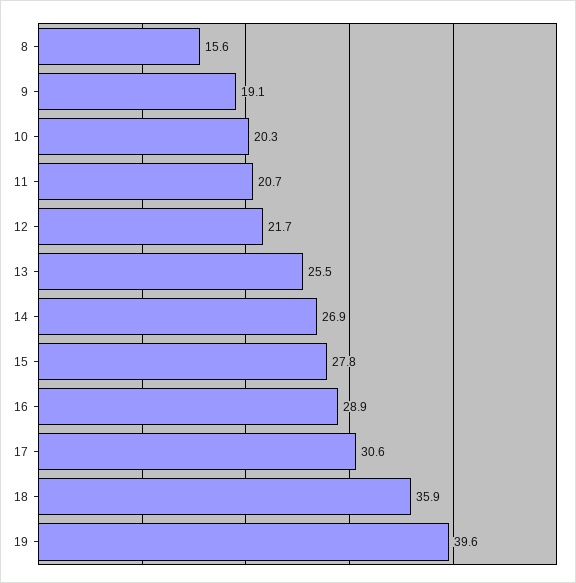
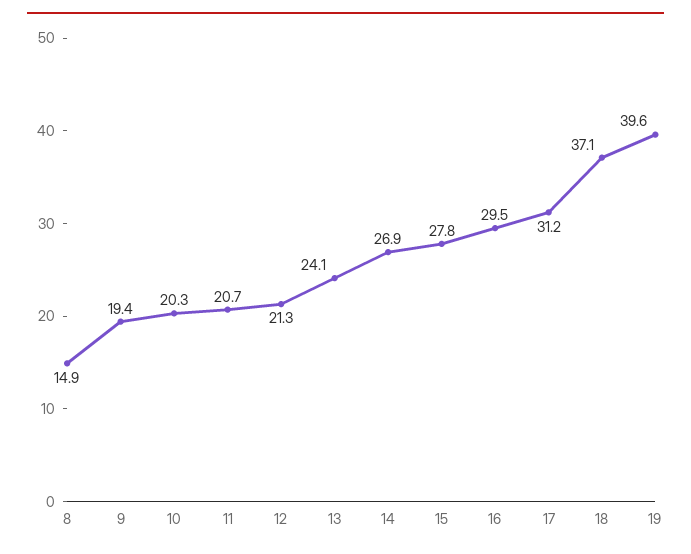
  {
-   "8": 15.6,
+   "8": 14.9,
-   "9": 19.1,
+   "9": 19.4,
    "10": 20.3,
    "11": 20.7,
-   "12": 21.7,
+   "12": 21.3,
-   "13": 25.5,
+   "13": 24.1,
    "14": 26.9,
    "15": 27.8,
-   "16": 28.9,
+   "16": 29.5,
-   "17": 30.6,
+   "17": 31.2,
-   "18": 35.9,
+   "18": 37.1,
    "19": 39.6
  }

